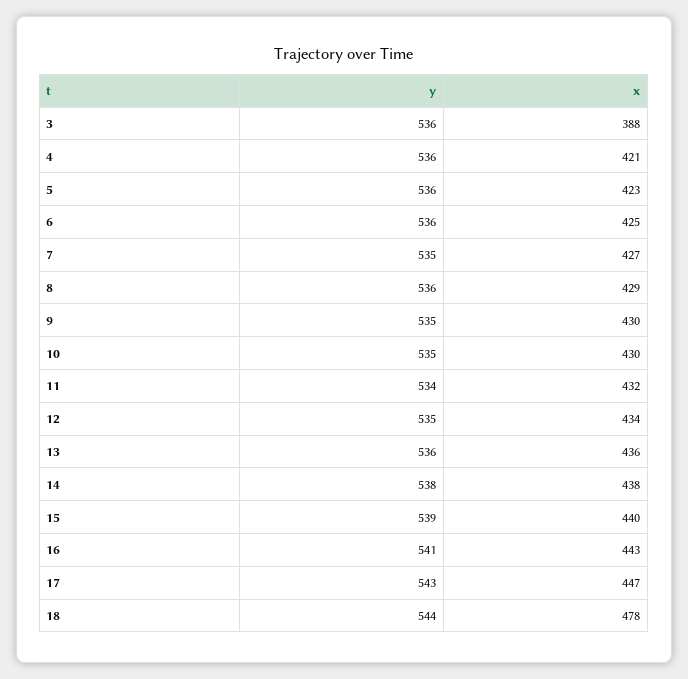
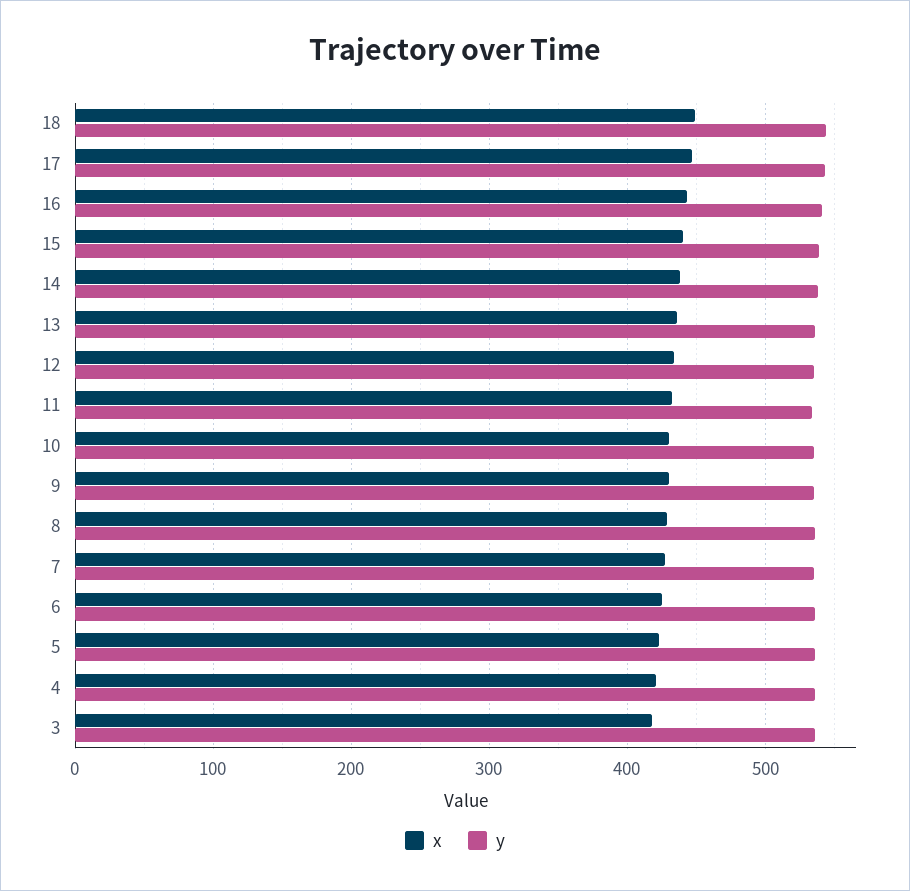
  {
    "y": {
      "3": 536,
      "4": 536,
      "5": 536,
      "6": 536,
      "7": 535,
      "8": 536,
      "9": 535,
      "10": 535,
      "11": 534,
      "12": 535,
      "13": 536,
      "14": 538,
      "15": 539,
      "16": 541,
      "17": 543,
      "18": 544
    },
    "x": {
-     "3": 388,
+     "3": 420,
      "4": 421,
      "5": 423,
      "6": 425,
      "7": 427,
      "8": 429,
      "9": 430,
      "10": 430,
      "11": 432,
      "12": 434,
      "13": 436,
      "14": 438,
      "15": 440,
      "16": 443,
      "17": 447,
-     "18": 478
+     "18": 450
    }
  }

